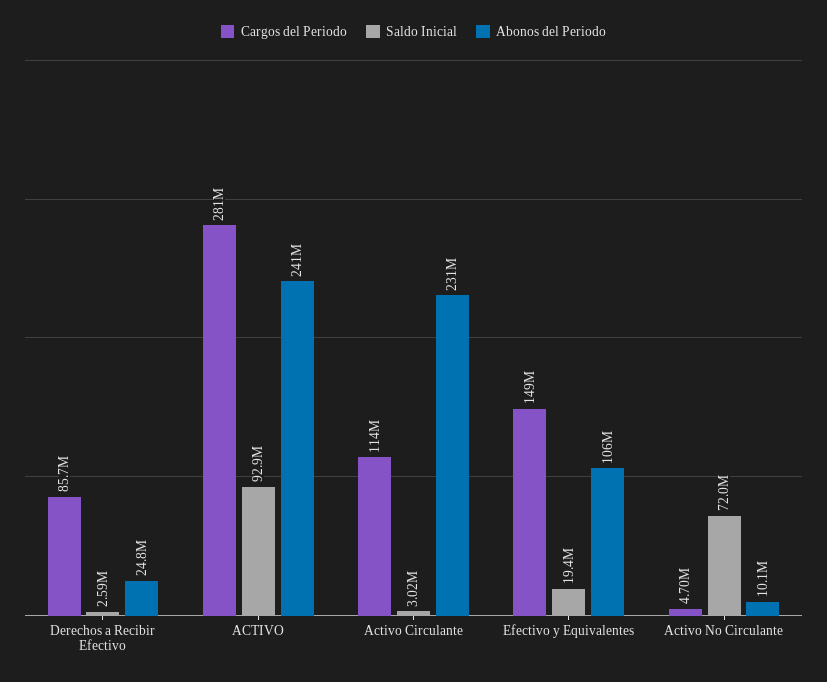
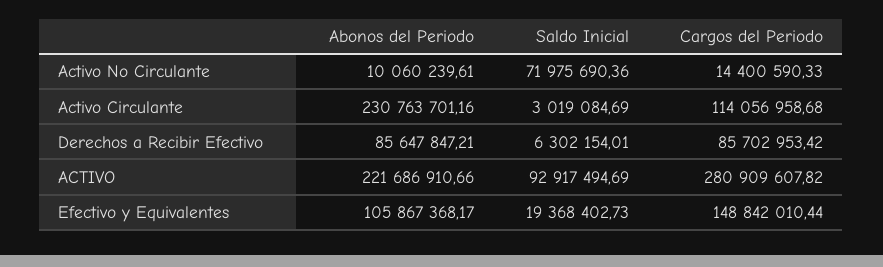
  {
    "Cargos del Periodo": {
      "Derechos a Recibir Efectivo": 85702953.42,
      "ACTIVO": 280909607.82,
      "Activo Circulante": 114056958.68,
      "Efectivo y Equivalentes": 148842010.44,
-     "Activo No Circulante": 4700000
+     "Activo No Circulante": 14400590.33
    },
    "Saldo Inicial": {
-     "Derechos a Recibir Efectivo": 2590000,
+     "Derechos a Recibir Efectivo": 6302154.01,
      "ACTIVO": 92917494.69,
      "Activo Circulante": 3019084.69,
      "Efectivo y Equivalentes": 19368402.73,
      "Activo No Circulante": 71975690.36
    },
    "Abonos del Periodo": {
-     "Derechos a Recibir Efectivo": 24800000,
+     "Derechos a Recibir Efectivo": 85647847.21,
-     "ACTIVO": 241000000,
+     "ACTIVO": 221686910.66,
      "Activo Circulante": 230763701.16,
      "Efectivo y Equivalentes": 105867368.17,
      "Activo No Circulante": 10060239.61
    }
  }

